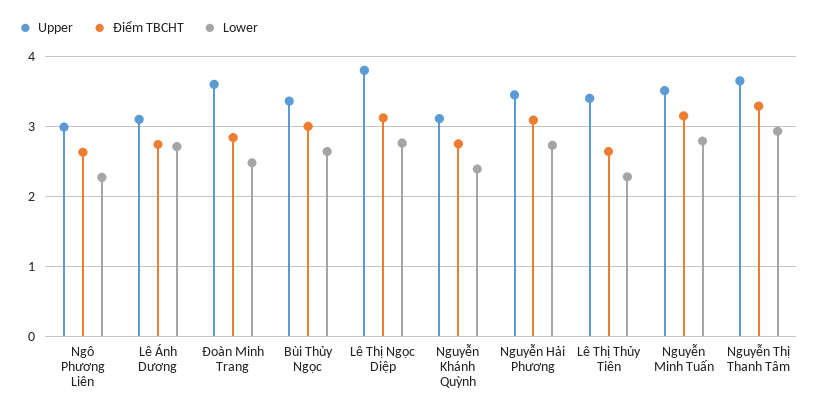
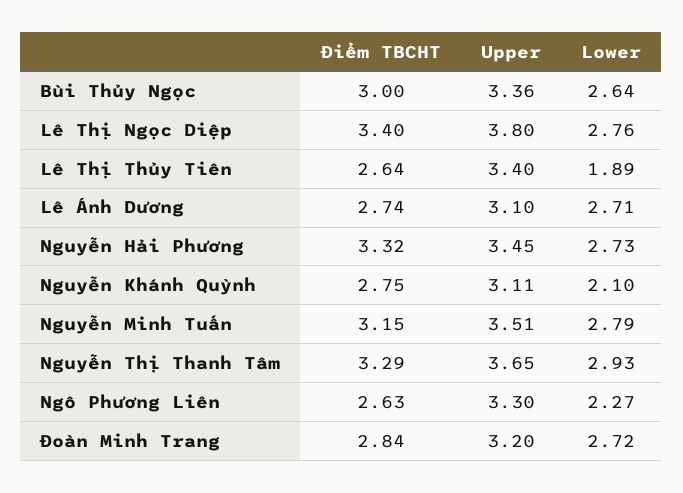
  {
    "Upper": {
-     "Ngô Phương Liên": 3,
+     "Ngô Phương Liên": 3.3,
      "Lê Ánh Dương": 3.1,
-     "Đoàn Minh Trang": 3.6,
+     "Đoàn Minh Trang": 3.2,
      "Bùi Thủy Ngọc": 3.36,
      "Lê Thị Ngọc Diệp": 3.8,
      "Nguyễn Khánh Quỳnh": 3.11,
      "Nguyễn Hải Phương": 3.45,
      "Lê Thị Thủy Tiên": 3.4,
      "Nguyễn Minh Tuấn": 3.51,
      "Nguyễn Thị Thanh Tâm": 3.65
    },
    "Điểm TBCHT": {
      "Ngô Phương Liên": 2.63,
      "Lê Ánh Dương": 2.74,
      "Đoàn Minh Trang": 2.84,
      "Bùi Thủy Ngọc": 3,
-     "Lê Thị Ngọc Diệp": 3.1,
+     "Lê Thị Ngọc Diệp": 3.4,
      "Nguyễn Khánh Quỳnh": 2.75,
-     "Nguyễn Hải Phương": 3.1,
+     "Nguyễn Hải Phương": 3.32,
      "Lê Thị Thủy Tiên": 2.64,
      "Nguyễn Minh Tuấn": 3.15,
      "Nguyễn Thị Thanh Tâm": 3.29
    },
    "Lower": {
      "Ngô Phương Liên": 2.27,
      "Lê Ánh Dương": 2.71,
-     "Đoàn Minh Trang": 2.5,
+     "Đoàn Minh Trang": 2.72,
      "Bùi Thủy Ngọc": 2.64,
      "Lê Thị Ngọc Diệp": 2.76,
-     "Nguyễn Khánh Quỳnh": 2.4,
+     "Nguyễn Khánh Quỳnh": 2.1,
      "Nguyễn Hải Phương": 2.73,
-     "Lê Thị Thủy Tiên": 2.3,
+     "Lê Thị Thủy Tiên": 1.89,
      "Nguyễn Minh Tuấn": 2.79,
      "Nguyễn Thị Thanh Tâm": 2.93
    }
  }

